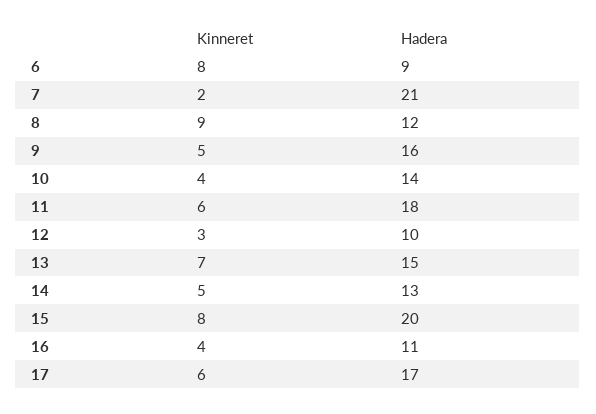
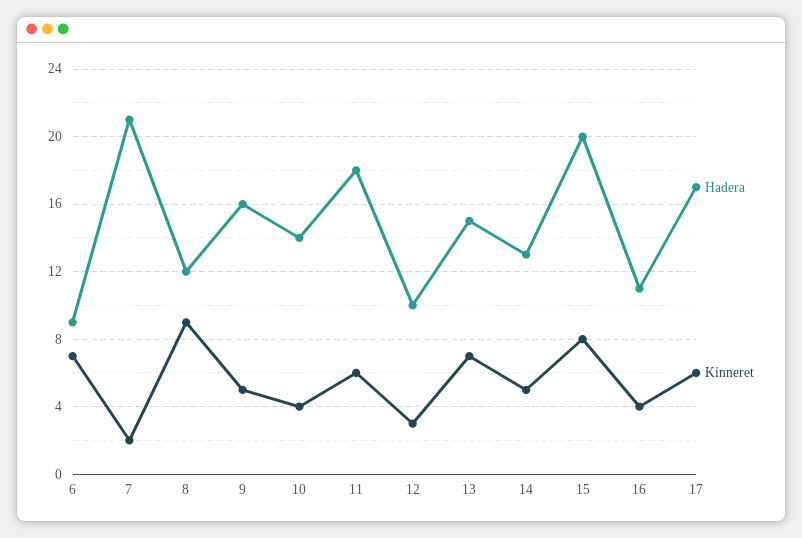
  {
    "Kinneret": {
-     "6": 8,
+     "6": 7,
      "7": 2,
      "8": 9,
      "9": 5,
      "10": 4,
      "11": 6,
      "12": 3,
      "13": 7,
      "14": 5,
      "15": 8,
      "16": 4,
      "17": 6
    },
    "Hadera": {
      "6": 9,
      "7": 21,
      "8": 12,
      "9": 16,
      "10": 14,
      "11": 18,
      "12": 10,
      "13": 15,
      "14": 13,
      "15": 20,
      "16": 11,
      "17": 17
    }
  }

